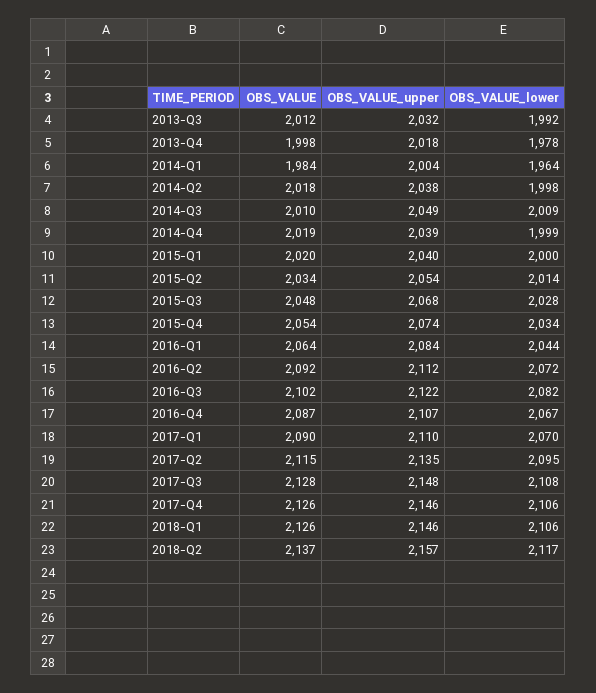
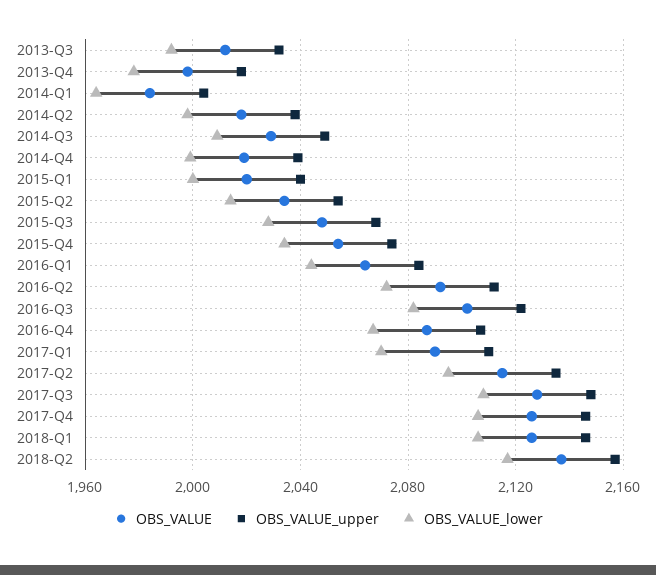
  {
    "OBS_VALUE": {
      "2013-Q3": 2012,
      "2013-Q4": 1998,
      "2014-Q1": 1984,
      "2014-Q2": 2018,
-     "2014-Q3": 2010,
+     "2014-Q3": 2030,
      "2014-Q4": 2019,
      "2015-Q1": 2020,
      "2015-Q2": 2034,
      "2015-Q3": 2048,
      "2015-Q4": 2054,
      "2016-Q1": 2064,
      "2016-Q2": 2092,
      "2016-Q3": 2102,
      "2016-Q4": 2087,
      "2017-Q1": 2090,
      "2017-Q2": 2115,
      "2017-Q3": 2128,
      "2017-Q4": 2126,
      "2018-Q1": 2126,
      "2018-Q2": 2137
    },
    "OBS_VALUE_upper": {
      "2013-Q3": 2032,
      "2013-Q4": 2018,
      "2014-Q1": 2004,
      "2014-Q2": 2038,
      "2014-Q3": 2049,
      "2014-Q4": 2039,
      "2015-Q1": 2040,
      "2015-Q2": 2054,
      "2015-Q3": 2068,
      "2015-Q4": 2074,
      "2016-Q1": 2084,
      "2016-Q2": 2112,
      "2016-Q3": 2122,
      "2016-Q4": 2107,
      "2017-Q1": 2110,
      "2017-Q2": 2135,
      "2017-Q3": 2148,
      "2017-Q4": 2146,
      "2018-Q1": 2146,
      "2018-Q2": 2157
    },
    "OBS_VALUE_lower": {
      "2013-Q3": 1992,
      "2013-Q4": 1978,
      "2014-Q1": 1964,
      "2014-Q2": 1998,
      "2014-Q3": 2009,
      "2014-Q4": 1999,
      "2015-Q1": 2000,
      "2015-Q2": 2014,
      "2015-Q3": 2028,
      "2015-Q4": 2034,
      "2016-Q1": 2044,
      "2016-Q2": 2072,
      "2016-Q3": 2082,
      "2016-Q4": 2067,
      "2017-Q1": 2070,
      "2017-Q2": 2095,
      "2017-Q3": 2108,
      "2017-Q4": 2106,
      "2018-Q1": 2106,
      "2018-Q2": 2117
    }
  }

